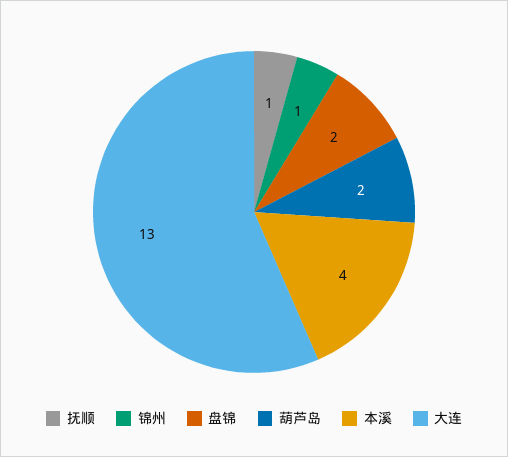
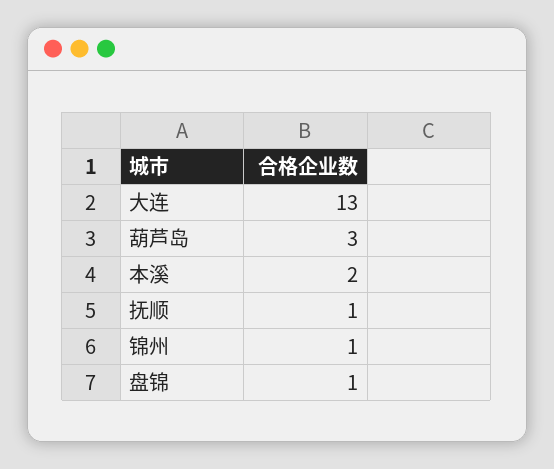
  {
    "抚顺": 1,
    "锦州": 1,
-   "盘锦": 2,
+   "盘锦": 1,
-   "葫芦岛": 2,
+   "葫芦岛": 3,
-   "本溪": 4,
+   "本溪": 2,
    "大连": 13
  }

